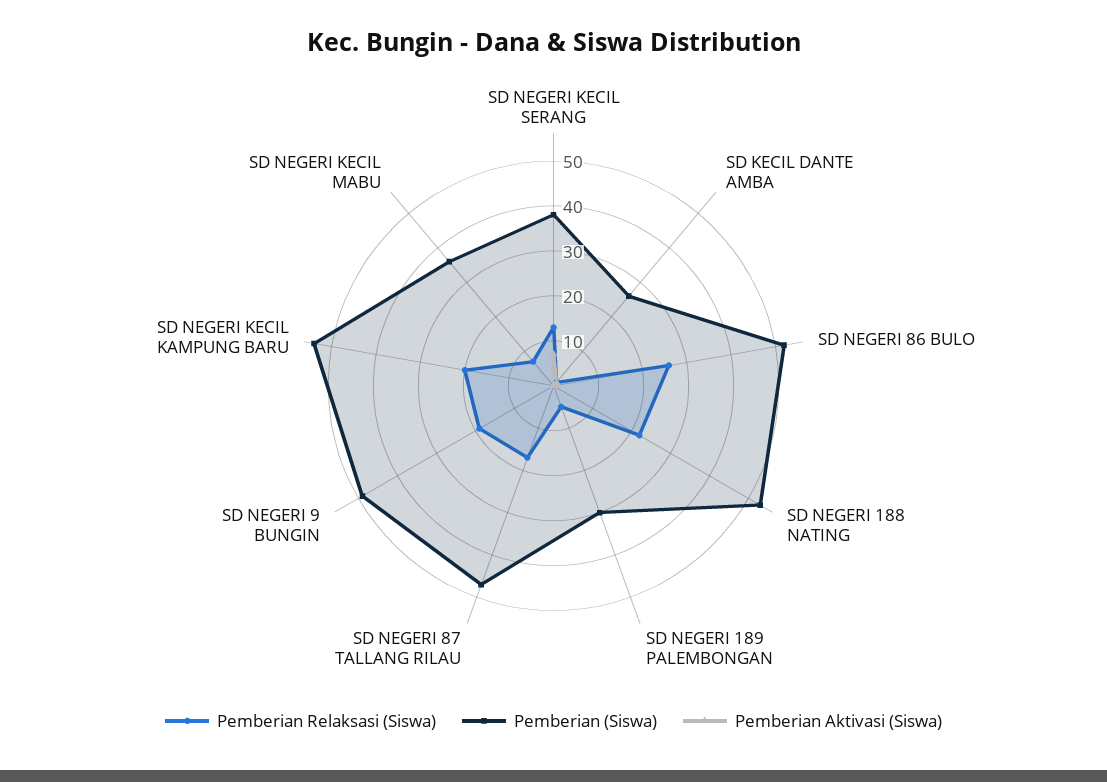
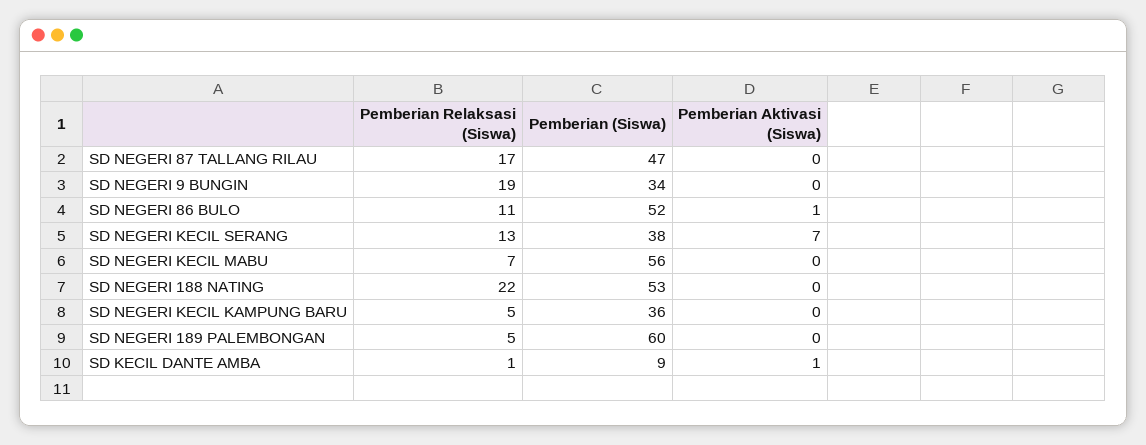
  {
    "Pemberian Relaksasi (Siswa)": {
      "SD NEGERI KECIL SERANG": 13,
      "SD KECIL DANTE AMBA": 1,
-     "SD NEGERI 86 BULO": 25,
+     "SD NEGERI 86 BULO": 11,
      "SD NEGERI 188 NATING": 22,
      "SD NEGERI 189 PALEMBONGAN": 5,
      "SD NEGERI 87 TALLANG RILAU": 17,
      "SD NEGERI 9 BUNGIN": 19,
-     "SD NEGERI KECIL KAMPUNG BARU": 20,
+     "SD NEGERI KECIL KAMPUNG BARU": 5,
      "SD NEGERI KECIL MABU": 7
    },
    "Pemberian (Siswa)": {
      "SD NEGERI KECIL SERANG": 38,
-     "SD KECIL DANTE AMBA": 25,
+     "SD KECIL DANTE AMBA": 9,
      "SD NEGERI 86 BULO": 52,
      "SD NEGERI 188 NATING": 53,
-     "SD NEGERI 189 PALEMBONGAN": 30,
+     "SD NEGERI 189 PALEMBONGAN": 60,
      "SD NEGERI 87 TALLANG RILAU": 47,
-     "SD NEGERI 9 BUNGIN": 50,
+     "SD NEGERI 9 BUNGIN": 34,
-     "SD NEGERI KECIL KAMPUNG BARU": 55,
+     "SD NEGERI KECIL KAMPUNG BARU": 36,
-     "SD NEGERI KECIL MABU": 35
+     "SD NEGERI KECIL MABU": 56
    },
    "Pemberian Aktivasi (Siswa)": {
      "SD NEGERI KECIL SERANG": 7,
      "SD KECIL DANTE AMBA": 1,
      "SD NEGERI 86 BULO": 1,
      "SD NEGERI 188 NATING": 0,
      "SD NEGERI 189 PALEMBONGAN": 0,
      "SD NEGERI 87 TALLANG RILAU": 0,
      "SD NEGERI 9 BUNGIN": 0,
      "SD NEGERI KECIL KAMPUNG BARU": 0,
      "SD NEGERI KECIL MABU": 0
    }
  }

